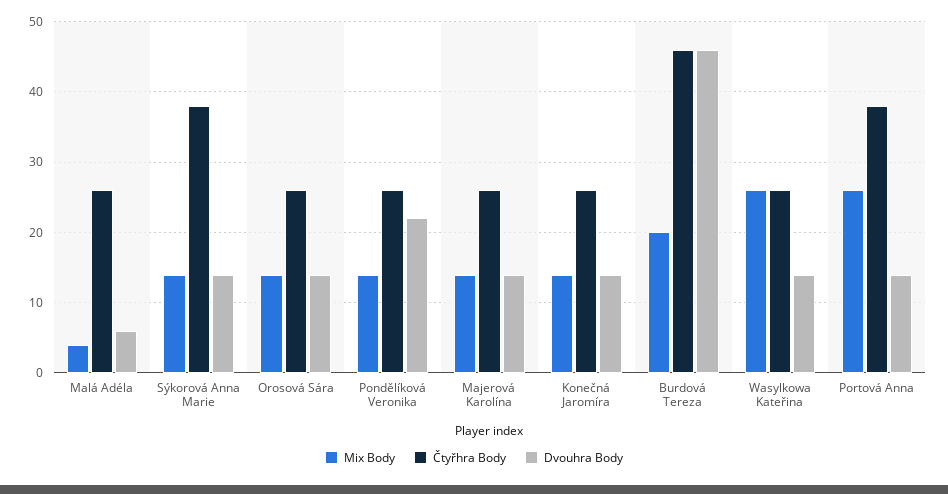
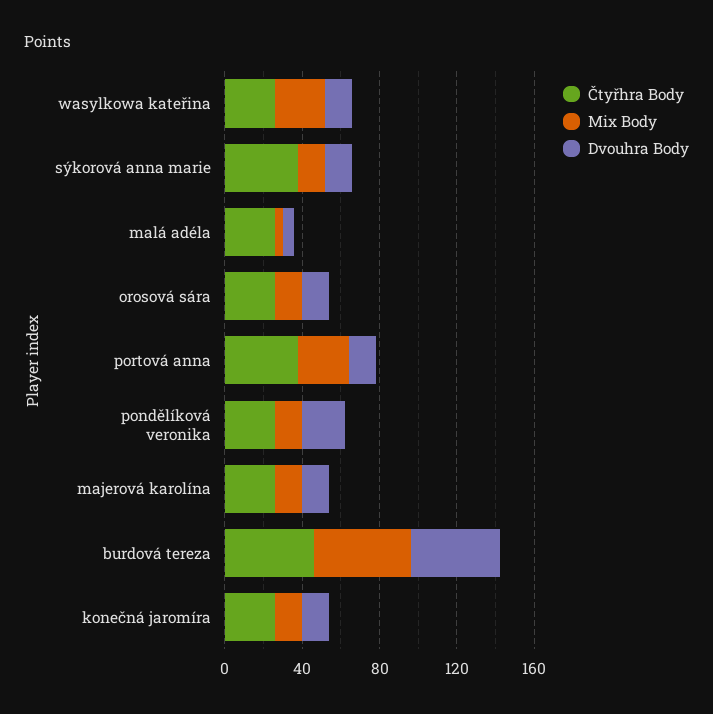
  {
    "Mix Body": {
      "Malá Adéla": 4,
      "Sýkorová Anna Marie": 14,
      "Orosová Sára": 14,
      "Pondělíková Veronika": 14,
      "Majerová Karolína": 14,
      "Konečná Jaromíra": 14,
-     "Burdová Tereza": 20,
+     "Burdová Tereza": 50,
      "Wasylkowa Kateřina": 26,
      "Portová Anna": 26
    },
    "Čtyřhra Body": {
      "Malá Adéla": 26,
      "Sýkorová Anna Marie": 38,
      "Orosová Sára": 26,
      "Pondělíková Veronika": 26,
      "Majerová Karolína": 26,
      "Konečná Jaromíra": 26,
      "Burdová Tereza": 46,
      "Wasylkowa Kateřina": 26,
      "Portová Anna": 38
    },
    "Dvouhra Body": {
      "Malá Adéla": 6,
      "Sýkorová Anna Marie": 14,
      "Orosová Sára": 14,
      "Pondělíková Veronika": 22,
      "Majerová Karolína": 14,
      "Konečná Jaromíra": 14,
      "Burdová Tereza": 46,
      "Wasylkowa Kateřina": 14,
      "Portová Anna": 14
    }
  }

